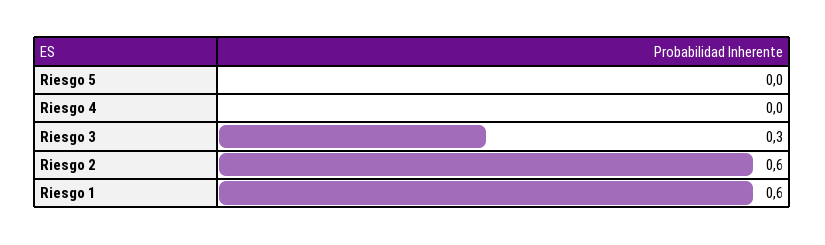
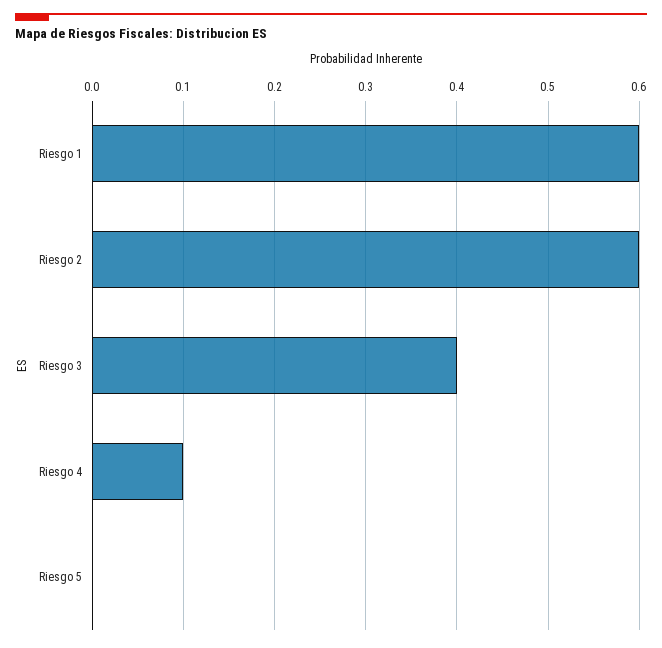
  {
    "Riesgo 5": 0,
-   "Riesgo 4": 0,
+   "Riesgo 4": 0.1,
-   "Riesgo 3": 0.3,
+   "Riesgo 3": 0.4,
    "Riesgo 2": 0.6,
    "Riesgo 1": 0.6
  }

